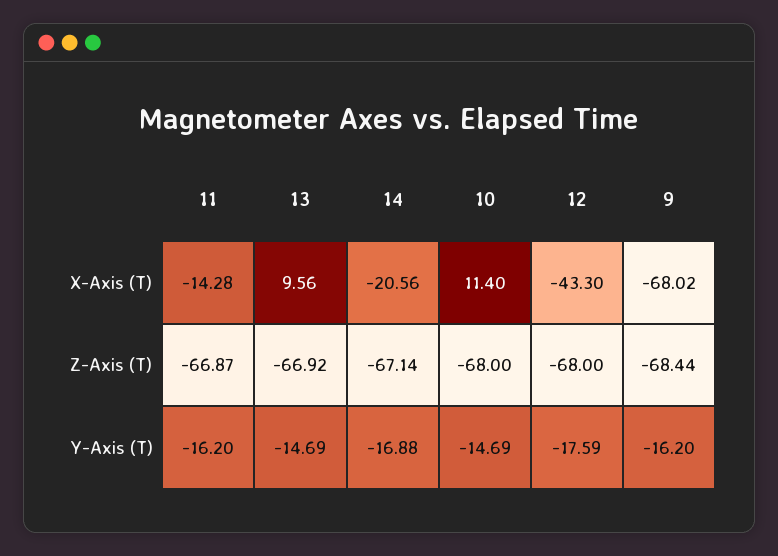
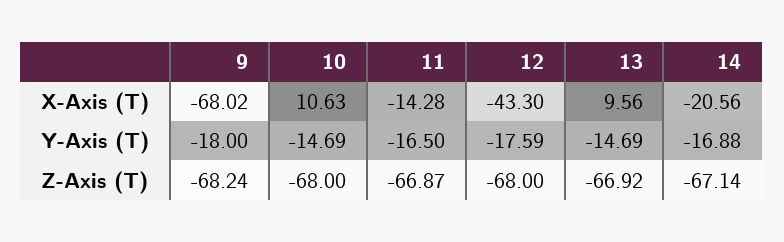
  {
    "11": {
      "X-Axis (T)": -14.28,
      "Z-Axis (T)": -66.87,
-     "Y-Axis (T)": -16.2
+     "Y-Axis (T)": -16.5
    },
    "13": {
      "X-Axis (T)": 9.56,
      "Z-Axis (T)": -66.92,
      "Y-Axis (T)": -14.69
    },
    "14": {
      "X-Axis (T)": -20.56,
      "Z-Axis (T)": -67.14,
      "Y-Axis (T)": -16.88
    },
    "10": {
-     "X-Axis (T)": 11.4,
+     "X-Axis (T)": 10.63,
      "Z-Axis (T)": -68,
      "Y-Axis (T)": -14.69
    },
    "12": {
      "X-Axis (T)": -43.3,
      "Z-Axis (T)": -68,
      "Y-Axis (T)": -17.59
    },
    "9": {
      "X-Axis (T)": -68.02,
-     "Z-Axis (T)": -68.44,
+     "Z-Axis (T)": -68.24,
-     "Y-Axis (T)": -16.2
+     "Y-Axis (T)": -18
    }
  }

